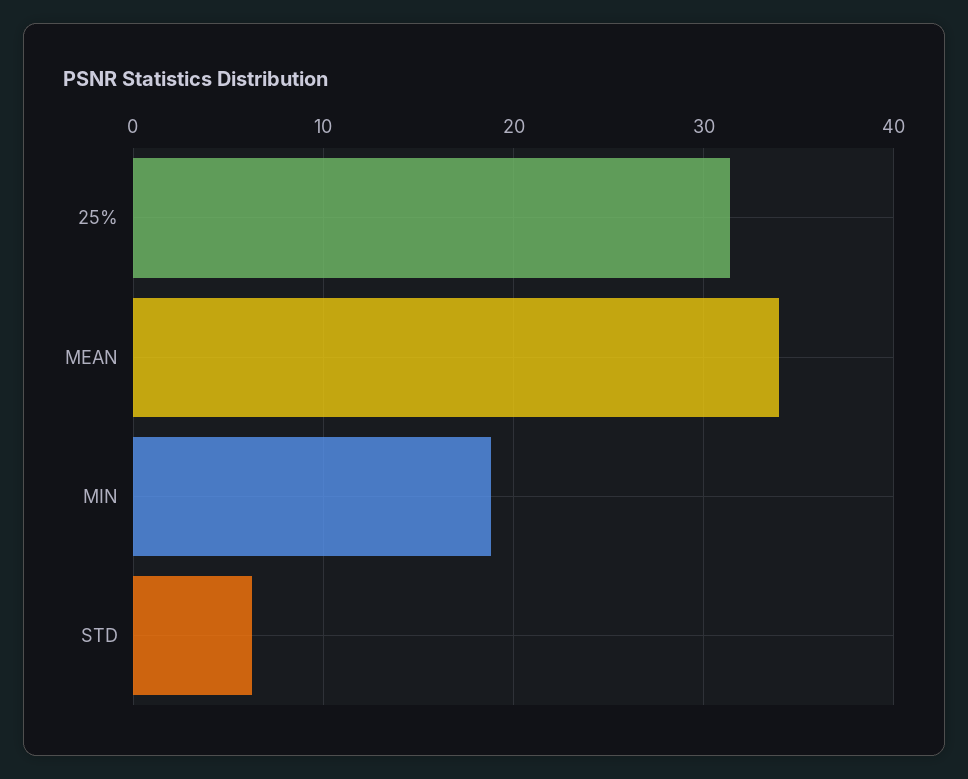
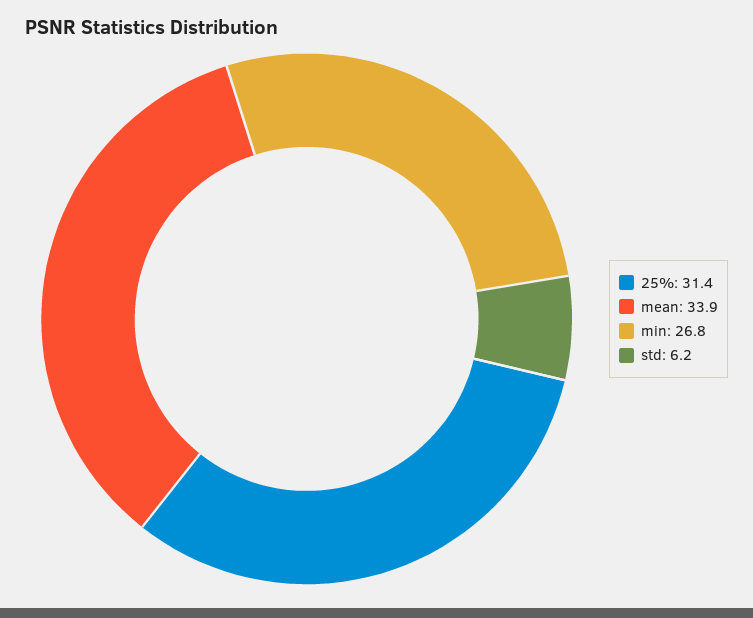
  {
    "25%": 31.4,
    "MEAN": 33.9,
-   "MIN": 19,
+   "MIN": 26.8,
    "STD": 6.2
  }

